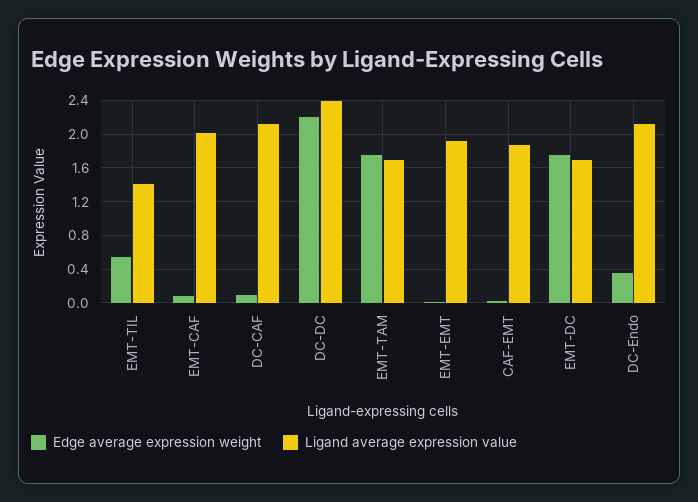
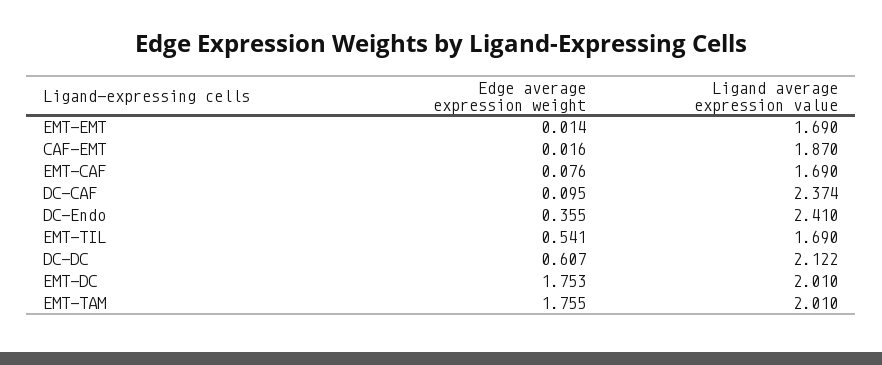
  {
    "Edge average expression weight": {
      "EMT-TIL": 0.541,
      "EMT-CAF": 0.076,
      "DC-CAF": 0.095,
-     "DC-DC": 2.2,
+     "DC-DC": 0.607,
      "EMT-TAM": 1.755,
      "EMT-EMT": 0.014,
      "CAF-EMT": 0.016,
      "EMT-DC": 1.753,
      "DC-Endo": 0.355
    },
    "Ligand average expression value": {
-     "EMT-TIL": 1.4,
+     "EMT-TIL": 1.69,
-     "EMT-CAF": 2,
+     "EMT-CAF": 1.69,
-     "DC-CAF": 2.1,
+     "DC-CAF": 2.374,
-     "DC-DC": 2.4,
+     "DC-DC": 2.122,
-     "EMT-TAM": 1.7,
+     "EMT-TAM": 2.01,
-     "EMT-EMT": 1.9,
+     "EMT-EMT": 1.69,
      "CAF-EMT": 1.87,
-     "EMT-DC": 1.7,
+     "EMT-DC": 2.01,
-     "DC-Endo": 2.1
+     "DC-Endo": 2.41
    }
  }

